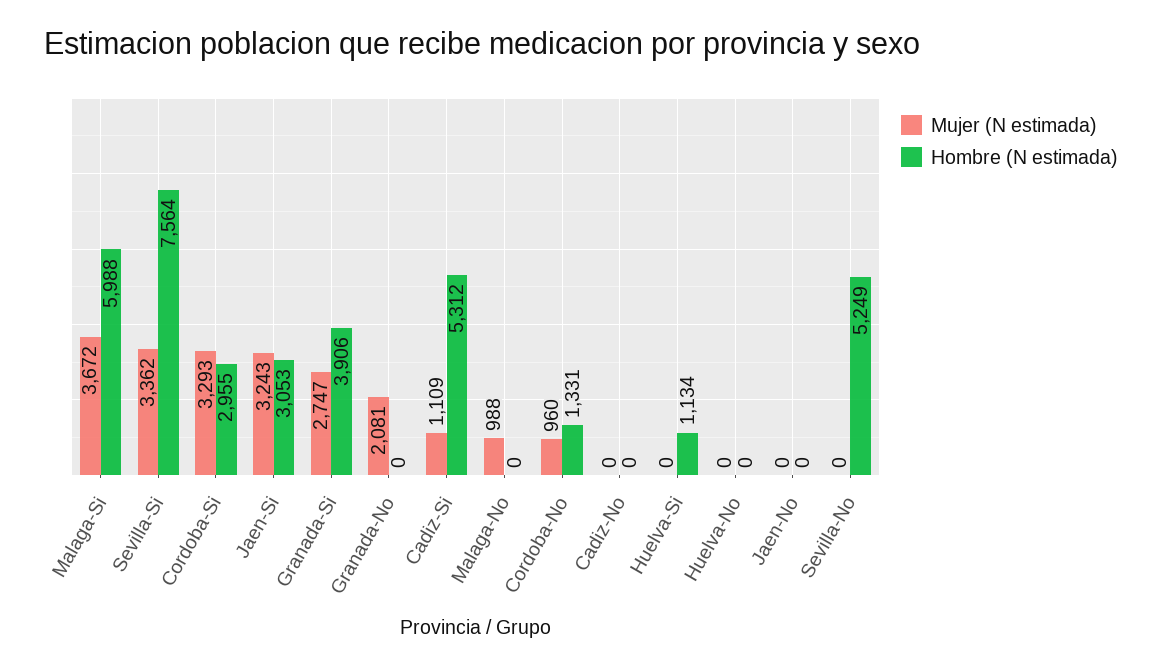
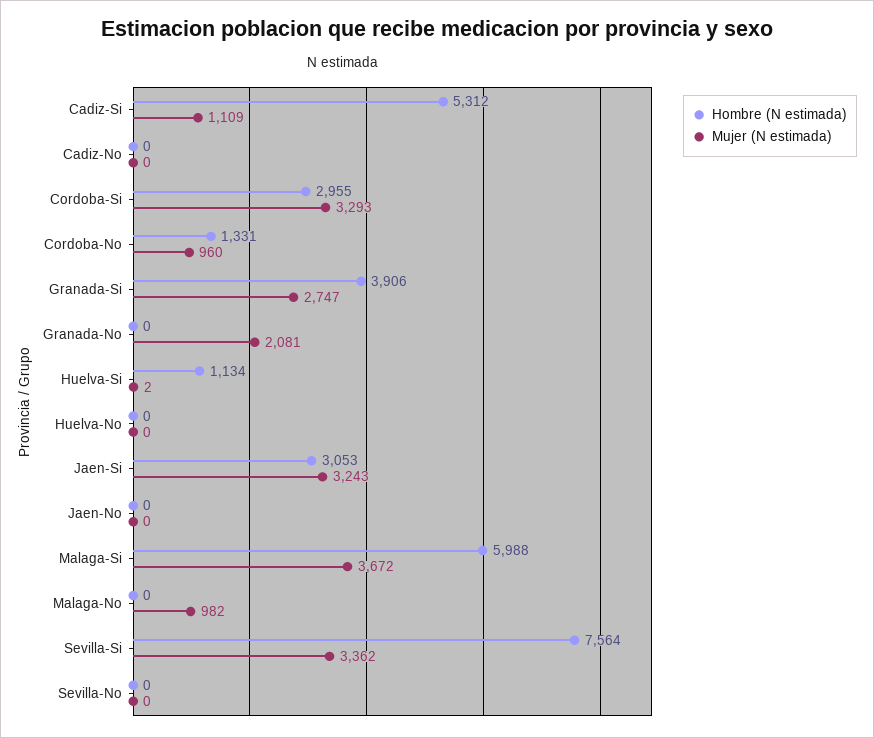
  {
    "Mujer (N estimada)": {
      "Malaga-Si": 3672,
      "Sevilla-Si": 3362,
      "Cordoba-Si": 3293,
      "Jaen-Si": 3243,
      "Granada-Si": 2747,
      "Granada-No": 2081,
      "Cadiz-Si": 1109,
-     "Malaga-No": 988,
+     "Malaga-No": 982,
      "Cordoba-No": 960,
      "Cadiz-No": 0,
-     "Huelva-Si": 0,
+     "Huelva-Si": 2,
      "Huelva-No": 0,
      "Jaen-No": 0,
      "Sevilla-No": 0
    },
    "Hombre (N estimada)": {
      "Malaga-Si": 5988,
      "Sevilla-Si": 7564,
      "Cordoba-Si": 2955,
      "Jaen-Si": 3053,
      "Granada-Si": 3906,
      "Granada-No": 0,
      "Cadiz-Si": 5312,
      "Malaga-No": 0,
      "Cordoba-No": 1331,
      "Cadiz-No": 0,
      "Huelva-Si": 1134,
      "Huelva-No": 0,
      "Jaen-No": 0,
-     "Sevilla-No": 5249
+     "Sevilla-No": 0
    }
  }

